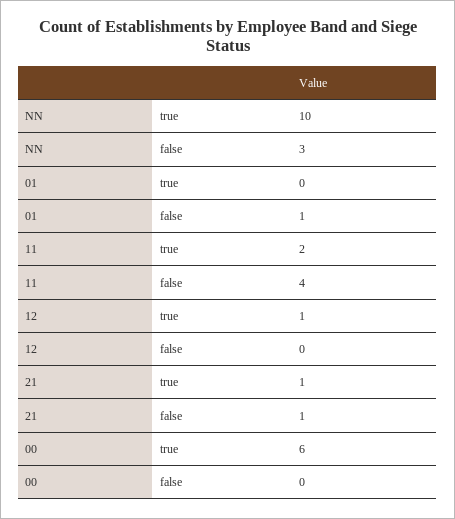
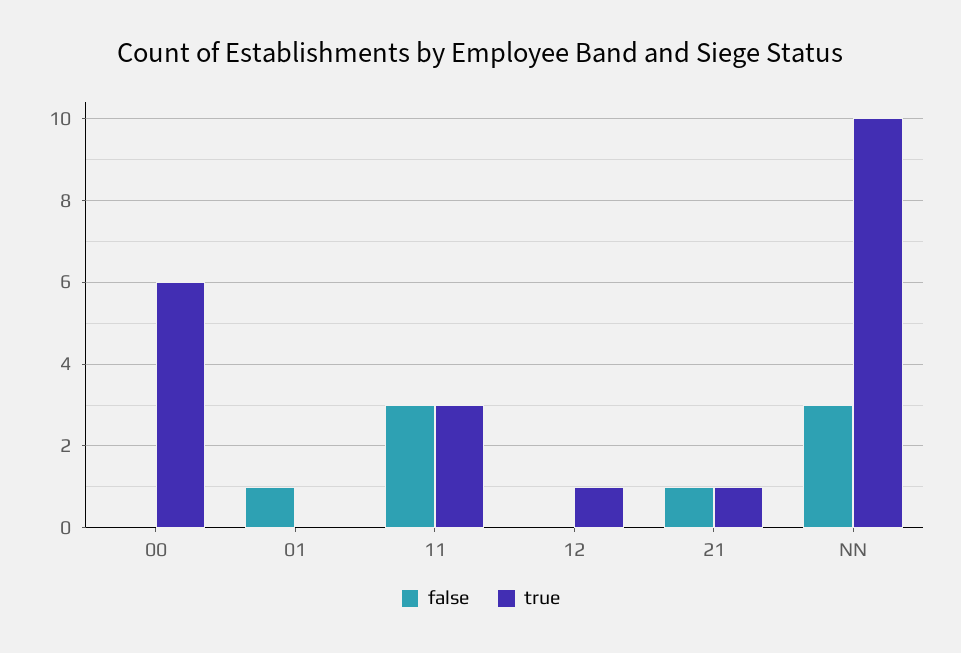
  {
    "true": {
      "NN": 10,
      "01": 0,
-     "11": 2,
+     "11": 3,
      "12": 1,
      "21": 1,
      "00": 6
    },
    "false": {
      "NN": 3,
      "01": 1,
-     "11": 4,
+     "11": 3,
      "12": 0,
      "21": 1,
      "00": 0
    }
  }

